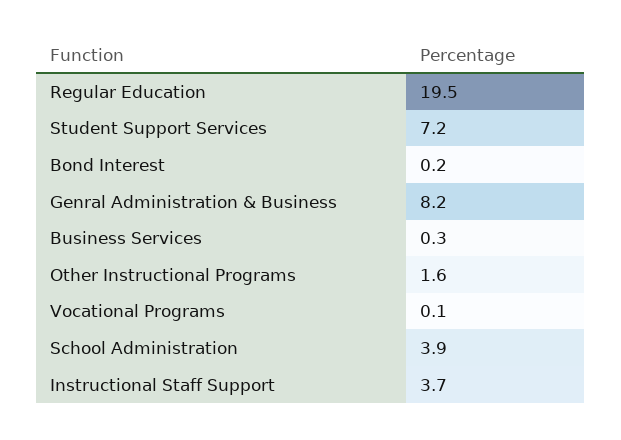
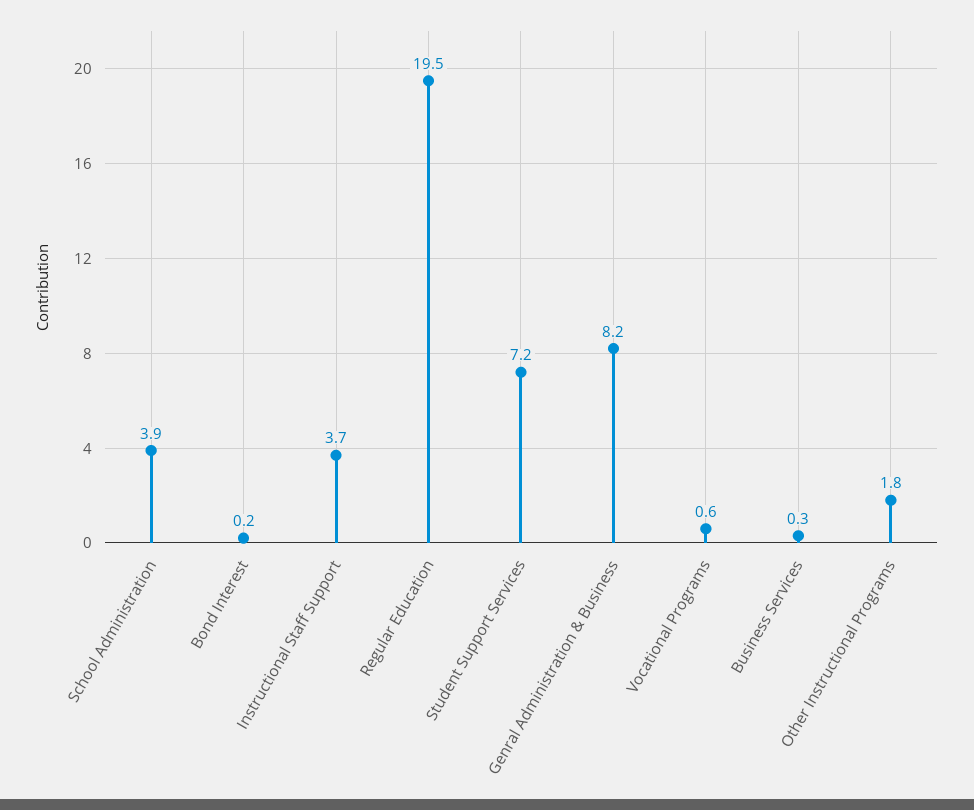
  {
    "Regular Education": 19.5,
    "Student Support Services": 7.2,
    "Bond Interest": 0.2,
    "Genral Administration & Business": 8.2,
    "Business Services": 0.3,
-   "Other Instructional Programs": 1.6,
+   "Other Instructional Programs": 1.8,
-   "Vocational Programs": 0.1,
+   "Vocational Programs": 0.6,
    "School Administration": 3.9,
    "Instructional Staff Support": 3.7
  }

